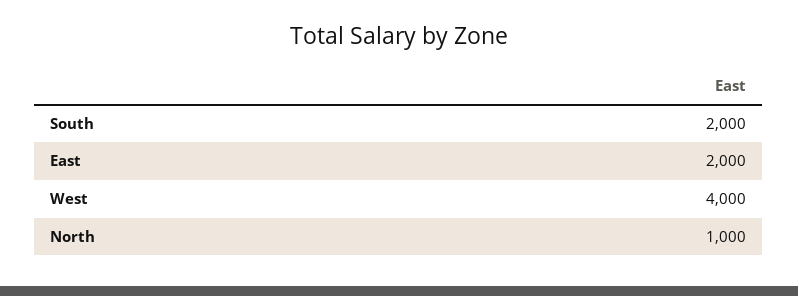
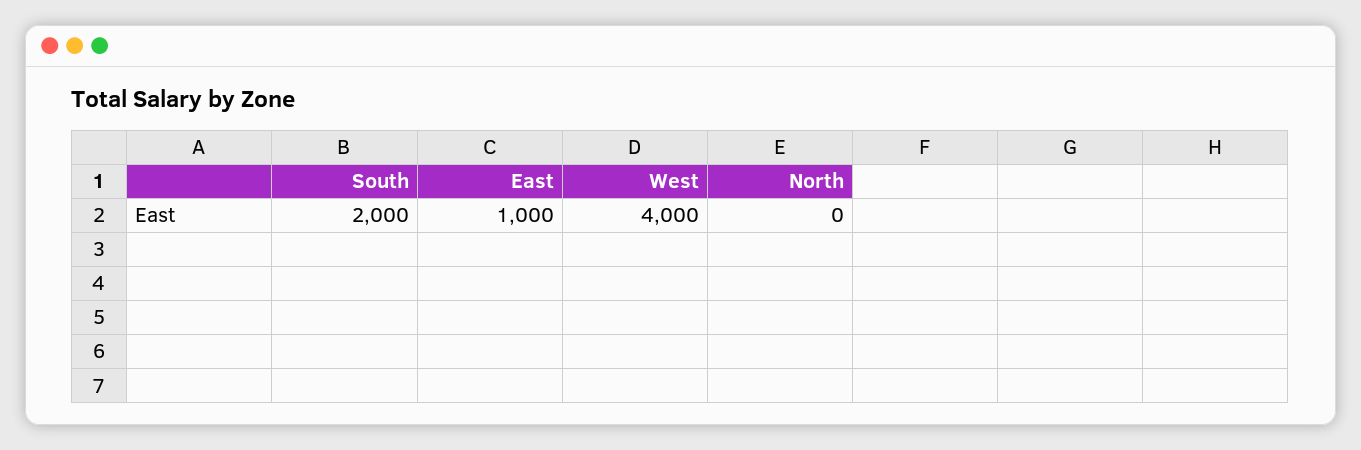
  {
    "South": 2000,
-   "East": 2000,
+   "East": 1000,
    "West": 4000,
-   "North": 1000
+   "North": 0
  }

